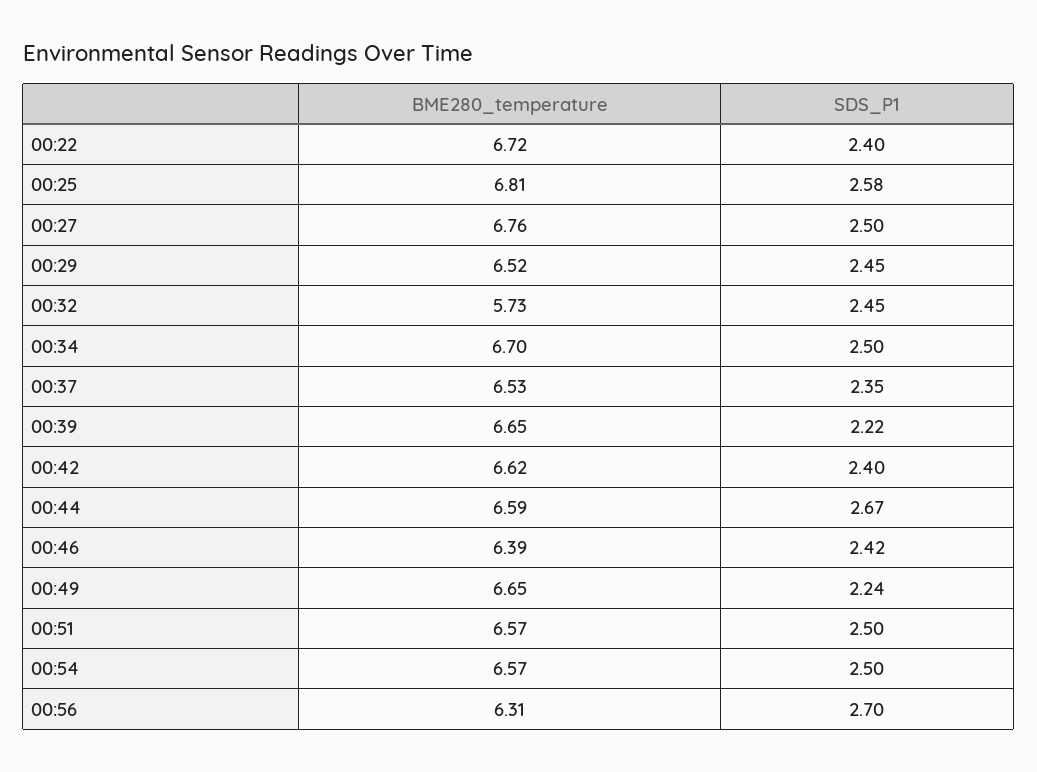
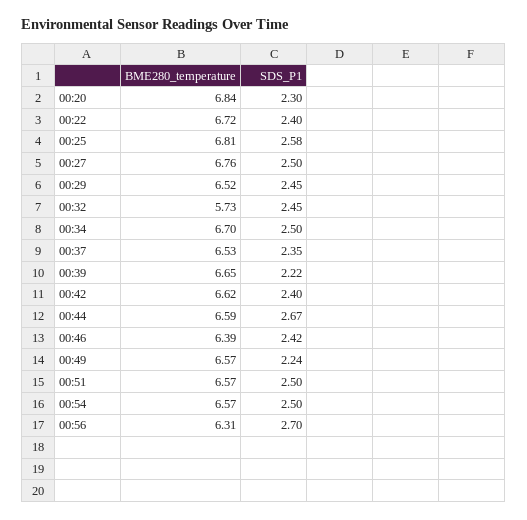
  {
    "BME280_temperature": {
      "00:22": 6.72,
      "00:25": 6.81,
      "00:27": 6.76,
      "00:29": 6.52,
      "00:32": 5.73,
      "00:34": 6.7,
      "00:37": 6.53,
      "00:39": 6.65,
      "00:42": 6.62,
      "00:44": 6.59,
      "00:46": 6.39,
-     "00:49": 6.65,
+     "00:49": 6.57,
      "00:51": 6.57,
      "00:54": 6.57,
-     "00:56": 6.31
+     "00:56": 6.31,
+     "00:20": 6.84
    },
    "SDS_P1": {
      "00:22": 2.4,
      "00:25": 2.58,
      "00:27": 2.5,
      "00:29": 2.45,
      "00:32": 2.45,
      "00:34": 2.5,
      "00:37": 2.35,
      "00:39": 2.22,
      "00:42": 2.4,
      "00:44": 2.67,
      "00:46": 2.42,
      "00:49": 2.24,
      "00:51": 2.5,
      "00:54": 2.5,
-     "00:56": 2.7
+     "00:56": 2.7,
+     "00:20": 2.3
    }
  }

